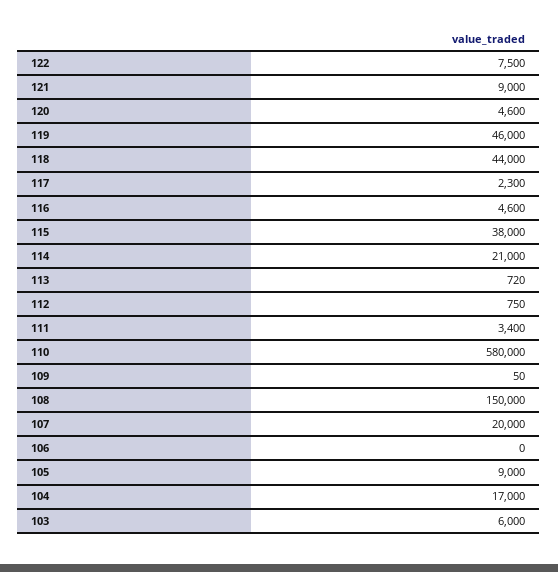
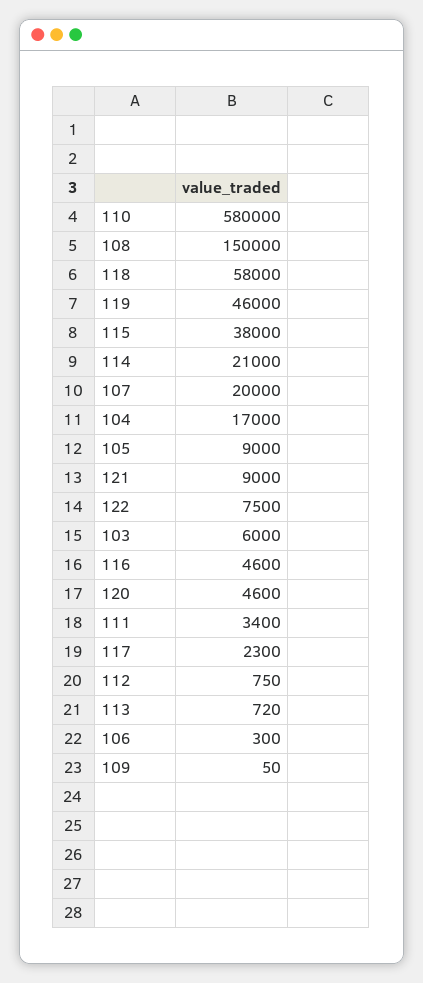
  {
    "122": 7500,
    "121": 9000,
    "120": 4600,
    "119": 46000,
-   "118": 44000,
+   "118": 58000,
    "117": 2300,
    "116": 4600,
    "115": 38000,
    "114": 21000,
    "113": 720,
    "112": 750,
    "111": 3400,
    "110": 580000,
    "109": 50,
    "108": 150000,
    "107": 20000,
-   "106": 0,
+   "106": 300,
    "105": 9000,
    "104": 17000,
    "103": 6000
  }

